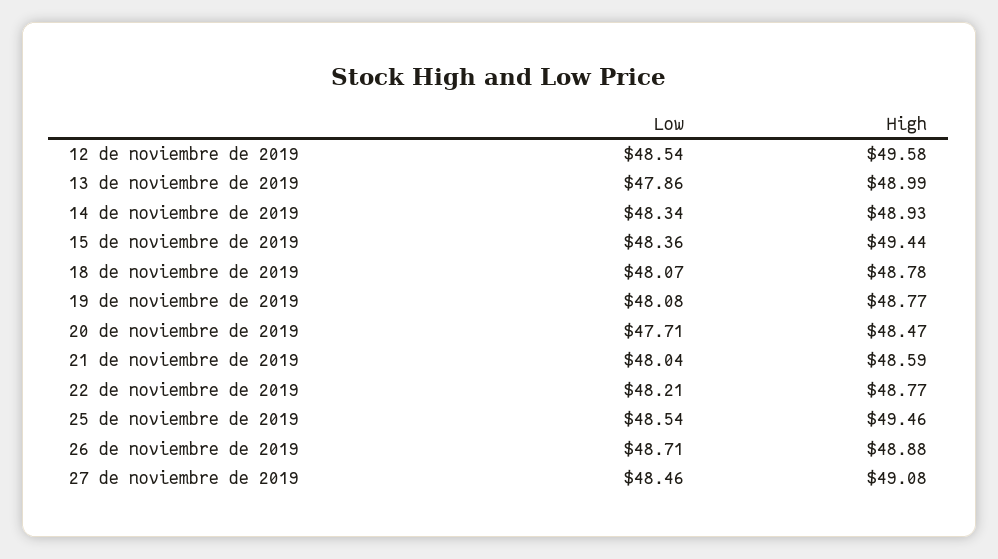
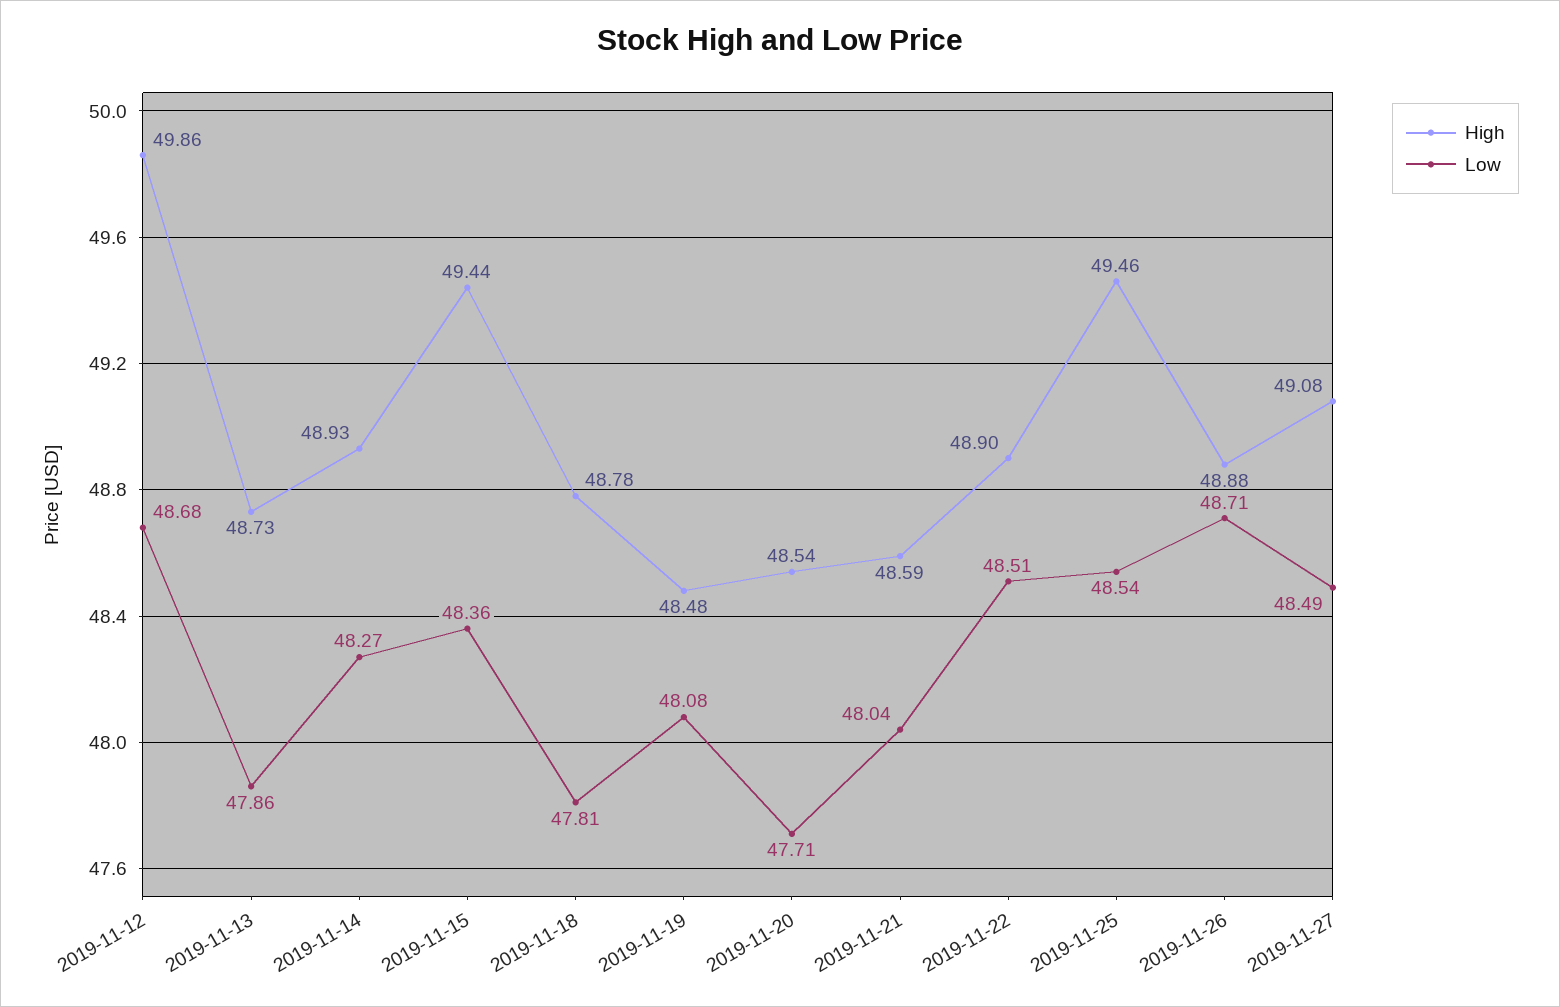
  {
    "Low": {
-     "12 de noviembre de 2019": 48.54,
+     "12 de noviembre de 2019": 48.68,
      "13 de noviembre de 2019": 47.86,
-     "14 de noviembre de 2019": 48.34,
+     "14 de noviembre de 2019": 48.27,
      "15 de noviembre de 2019": 48.36,
-     "18 de noviembre de 2019": 48.07,
+     "18 de noviembre de 2019": 47.81,
      "19 de noviembre de 2019": 48.08,
      "20 de noviembre de 2019": 47.71,
      "21 de noviembre de 2019": 48.04,
-     "22 de noviembre de 2019": 48.21,
+     "22 de noviembre de 2019": 48.51,
      "25 de noviembre de 2019": 48.54,
      "26 de noviembre de 2019": 48.71,
-     "27 de noviembre de 2019": 48.46
+     "27 de noviembre de 2019": 48.49
    },
    "High": {
-     "12 de noviembre de 2019": 49.58,
+     "12 de noviembre de 2019": 49.86,
-     "13 de noviembre de 2019": 48.99,
+     "13 de noviembre de 2019": 48.73,
      "14 de noviembre de 2019": 48.93,
      "15 de noviembre de 2019": 49.44,
      "18 de noviembre de 2019": 48.78,
-     "19 de noviembre de 2019": 48.77,
+     "19 de noviembre de 2019": 48.48,
-     "20 de noviembre de 2019": 48.47,
+     "20 de noviembre de 2019": 48.54,
      "21 de noviembre de 2019": 48.59,
-     "22 de noviembre de 2019": 48.77,
+     "22 de noviembre de 2019": 48.9,
      "25 de noviembre de 2019": 49.46,
      "26 de noviembre de 2019": 48.88,
      "27 de noviembre de 2019": 49.08
    }
  }

